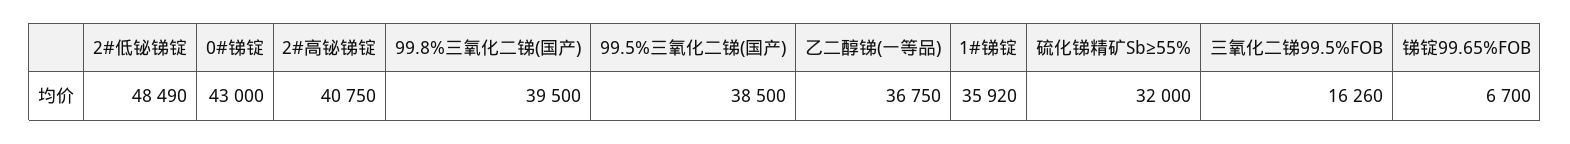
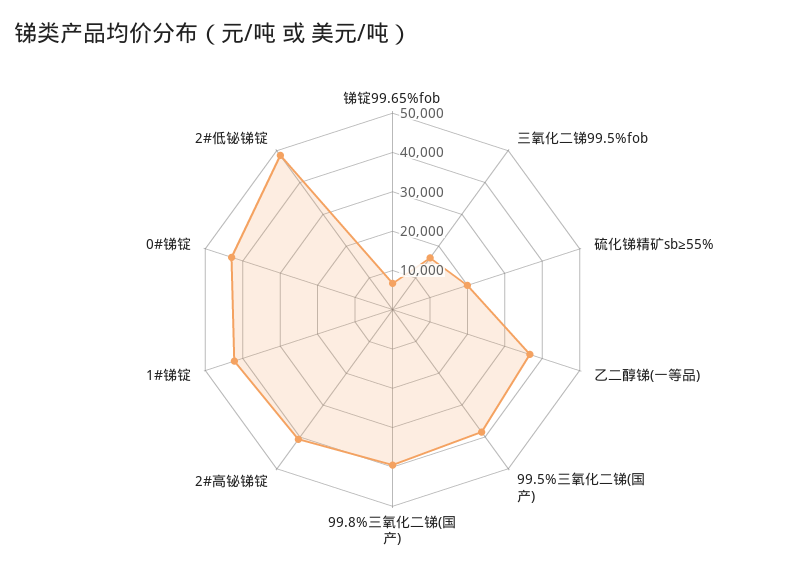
  {
    "2#低铋锑锭": 48490,
    "0#锑锭": 43000,
    "2#高铋锑锭": 40750,
    "99.8%三氧化二锑(国产)": 39500,
    "99.5%三氧化二锑(国产)": 38500,
    "乙二醇锑(一等品)": 36750,
-   "1#锑锭": 35920,
+   "1#锑锭": 42500,
-   "硫化锑精矿Sb≥55%": 32000,
+   "硫化锑精矿Sb≥55%": 20000,
    "三氧化二锑99.5%FOB": 16260,
    "锑锭99.65%FOB": 6700
  }

